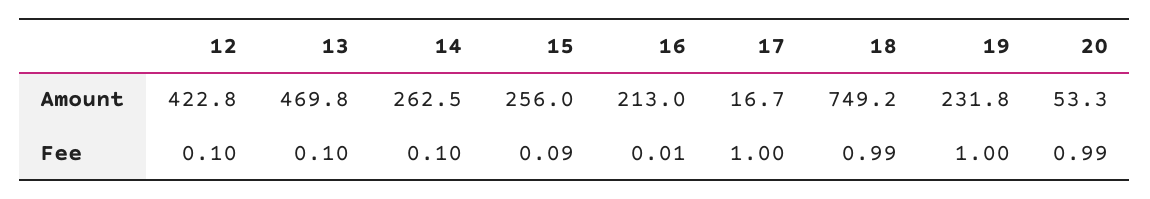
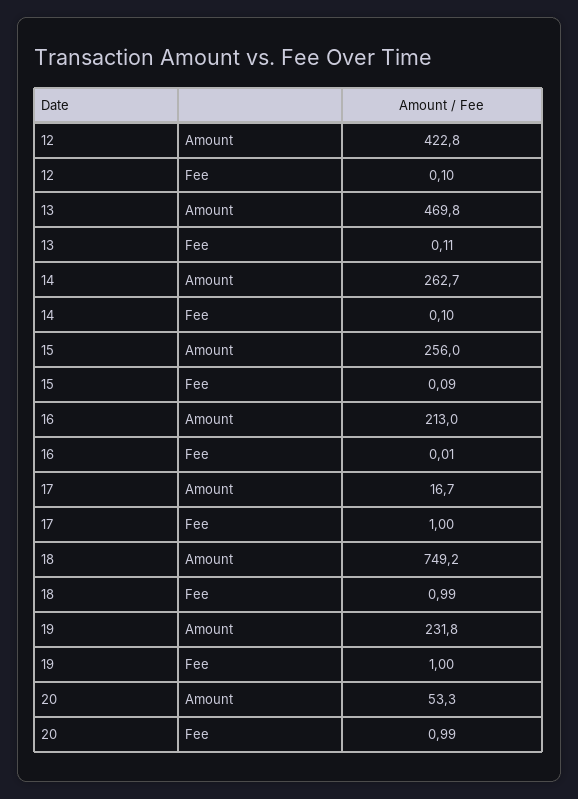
  {
    "12": {
      "Amount": 422.8,
      "Fee": 0.1
    },
    "13": {
      "Amount": 469.8,
-     "Fee": 0.1
+     "Fee": 0.11
    },
    "14": {
-     "Amount": 262.5,
+     "Amount": 262.7,
      "Fee": 0.1
    },
    "15": {
      "Amount": 256,
      "Fee": 0.09
    },
    "16": {
      "Amount": 213,
      "Fee": 0.01
    },
    "17": {
      "Amount": 16.7,
      "Fee": 1
    },
    "18": {
      "Amount": 749.2,
      "Fee": 0.99
    },
    "19": {
      "Amount": 231.8,
      "Fee": 1
    },
    "20": {
      "Amount": 53.3,
      "Fee": 0.99
    }
  }

